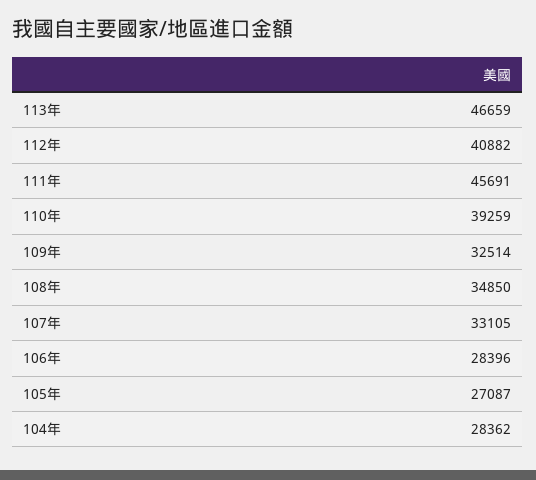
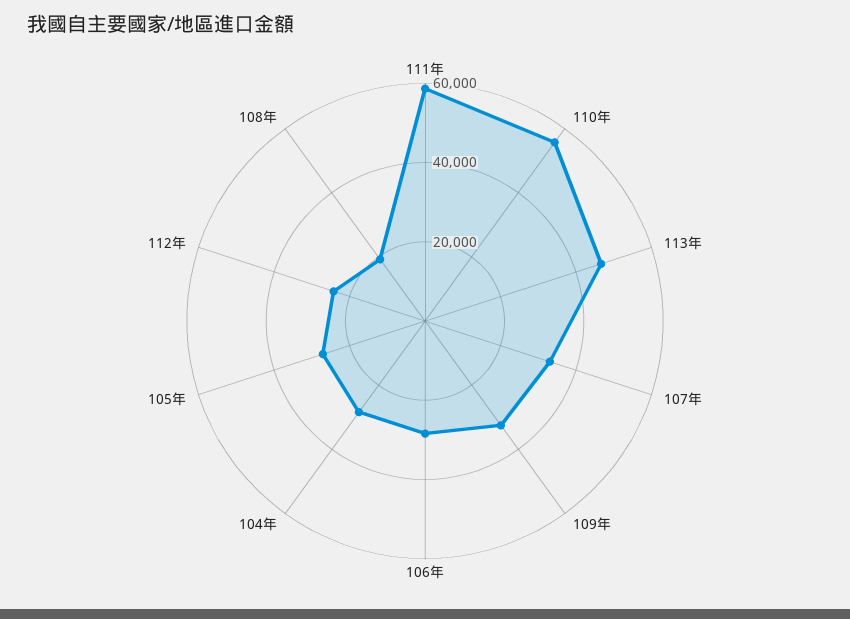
  {
    "113年": 46659,
-   "112年": 40882,
+   "112年": 25000,
-   "111年": 45691,
+   "111年": 60000,
-   "110年": 39259,
+   "110年": 55000,
    "109年": 32514,
-   "108年": 34850,
+   "108年": 20000,
    "107年": 33105,
    "106年": 28396,
    "105年": 27087,
    "104年": 28362
  }

